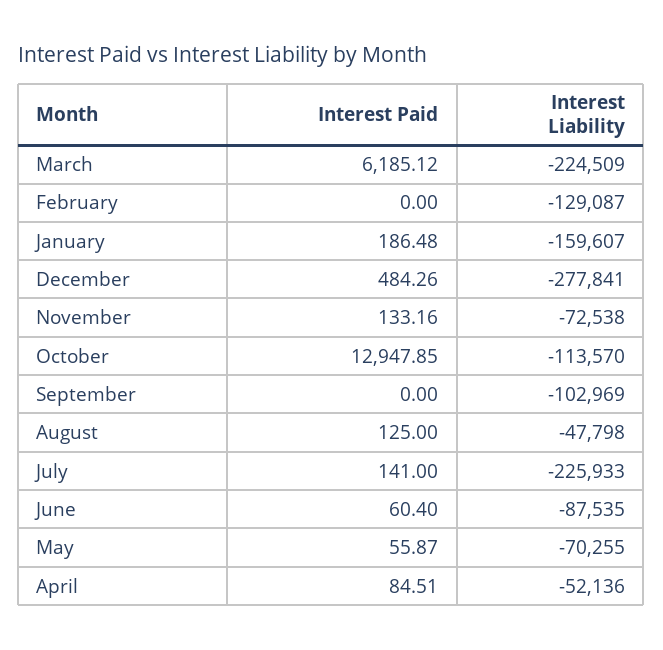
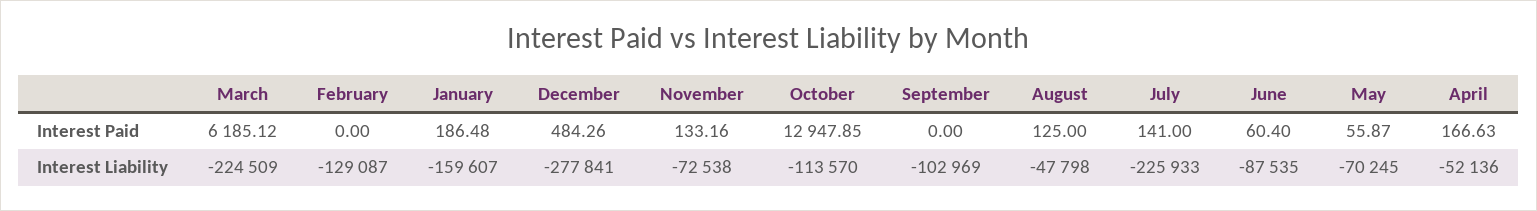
  {
    "Interest Paid": {
      "March": 6185.12,
      "February": 0,
      "January": 186.48,
      "December": 484.26,
      "November": 133.16,
      "October": 12947.85,
      "September": 0,
      "August": 125,
      "July": 141,
      "June": 60.4,
      "May": 55.87,
-     "April": 84.51
+     "April": 166.63
    },
    "Interest Liability": {
      "March": -224509,
      "February": -129087,
      "January": -159607,
      "December": -277841,
      "November": -72538,
      "October": -113570,
      "September": -102969,
      "August": -47798,
      "July": -225933,
      "June": -87535,
-     "May": -70255,
+     "May": -70245,
      "April": -52136
    }
  }

